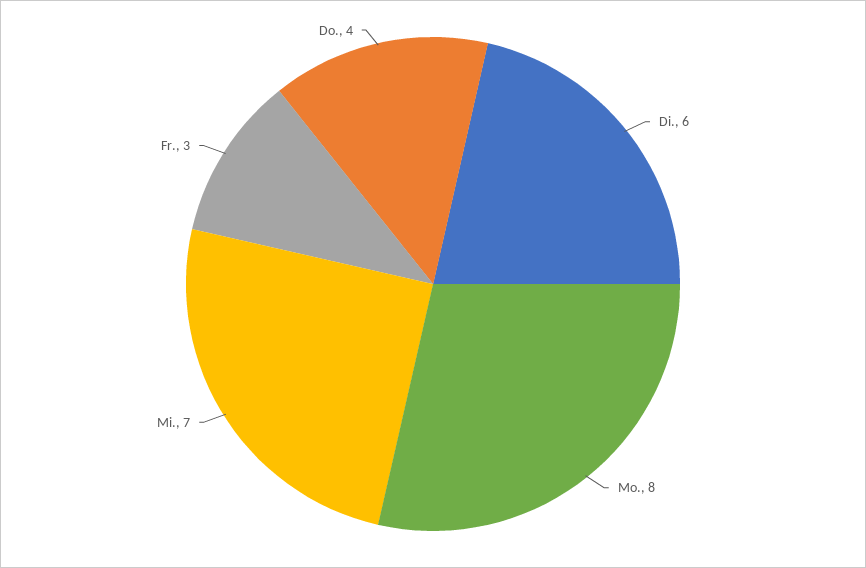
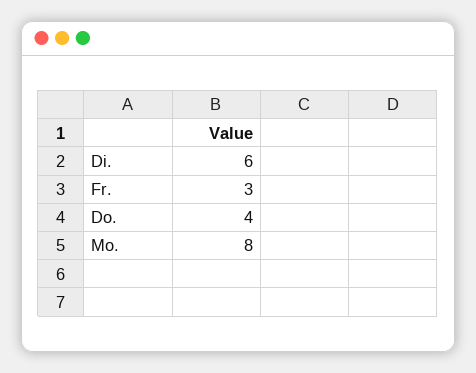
  {
    "Di.": 6,
    "Mo.": 8,
-   "Mi.": 7,
    "Fr.": 3,
    "Do.": 4
  }

